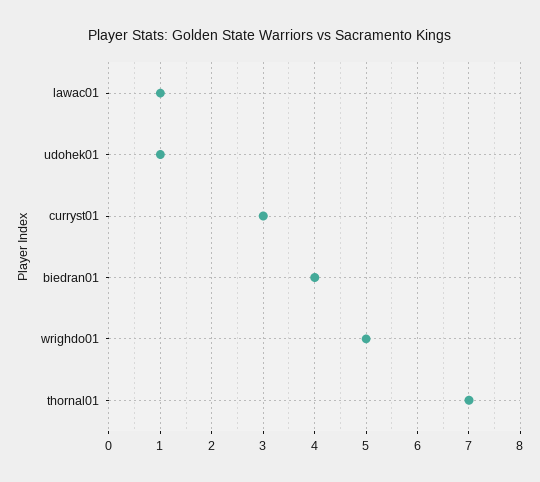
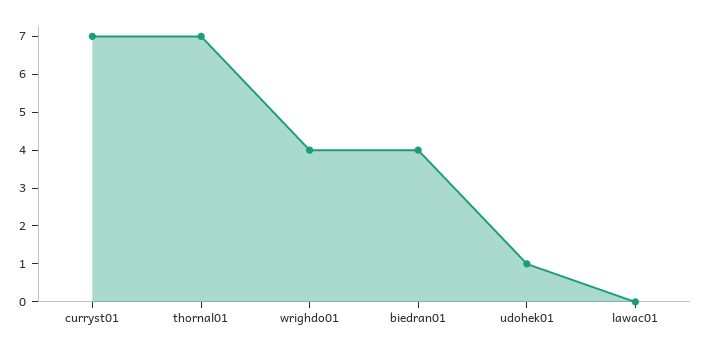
  {
-   "lawac01": 1,
+   "lawac01": 0,
    "udohek01": 1,
-   "curryst01": 3,
+   "curryst01": 7,
    "biedran01": 4,
-   "wrighdo01": 5,
+   "wrighdo01": 4,
    "thornal01": 7
  }

